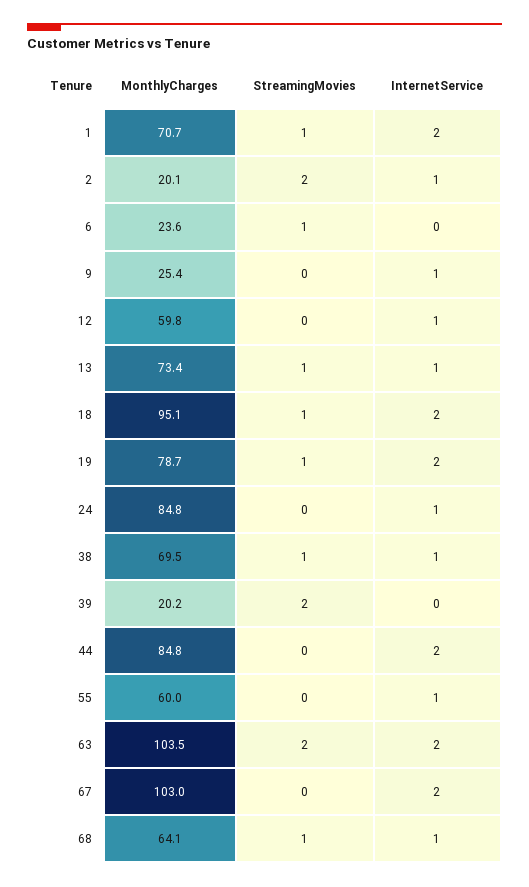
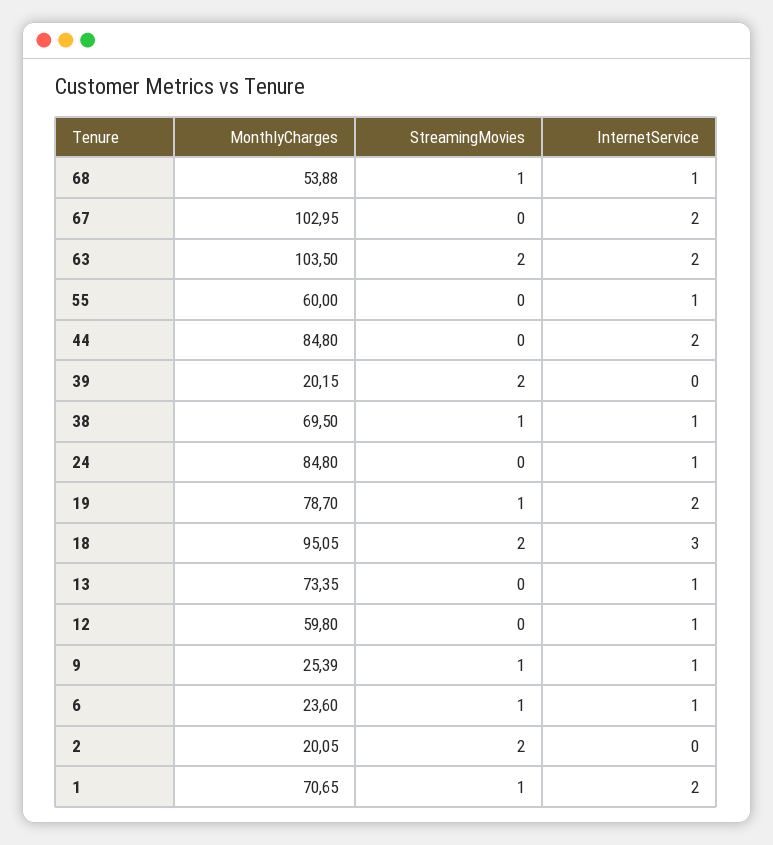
  {
    "MonthlyCharges": {
      "1": 70.65,
      "2": 20.05,
      "6": 23.6,
      "9": 25.39,
      "12": 59.8,
      "13": 73.35,
      "18": 95.05,
      "19": 78.7,
      "24": 84.8,
      "38": 69.5,
      "39": 20.15,
      "44": 84.8,
      "55": 60,
      "63": 103.5,
      "67": 102.95,
-     "68": 64.1
+     "68": 53.88
    },
    "StreamingMovies": {
      "1": 1,
      "2": 2,
      "6": 1,
-     "9": 0,
+     "9": 1,
      "12": 0,
-     "13": 1,
+     "13": 0,
-     "18": 1,
+     "18": 2,
      "19": 1,
      "24": 0,
      "38": 1,
      "39": 2,
      "44": 0,
      "55": 0,
      "63": 2,
      "67": 0,
      "68": 1
    },
    "InternetService": {
      "1": 2,
-     "2": 1,
+     "2": 0,
-     "6": 0,
+     "6": 1,
      "9": 1,
      "12": 1,
      "13": 1,
-     "18": 2,
+     "18": 3,
      "19": 2,
      "24": 1,
      "38": 1,
      "39": 0,
      "44": 2,
      "55": 1,
      "63": 2,
      "67": 2,
      "68": 1
    }
  }

